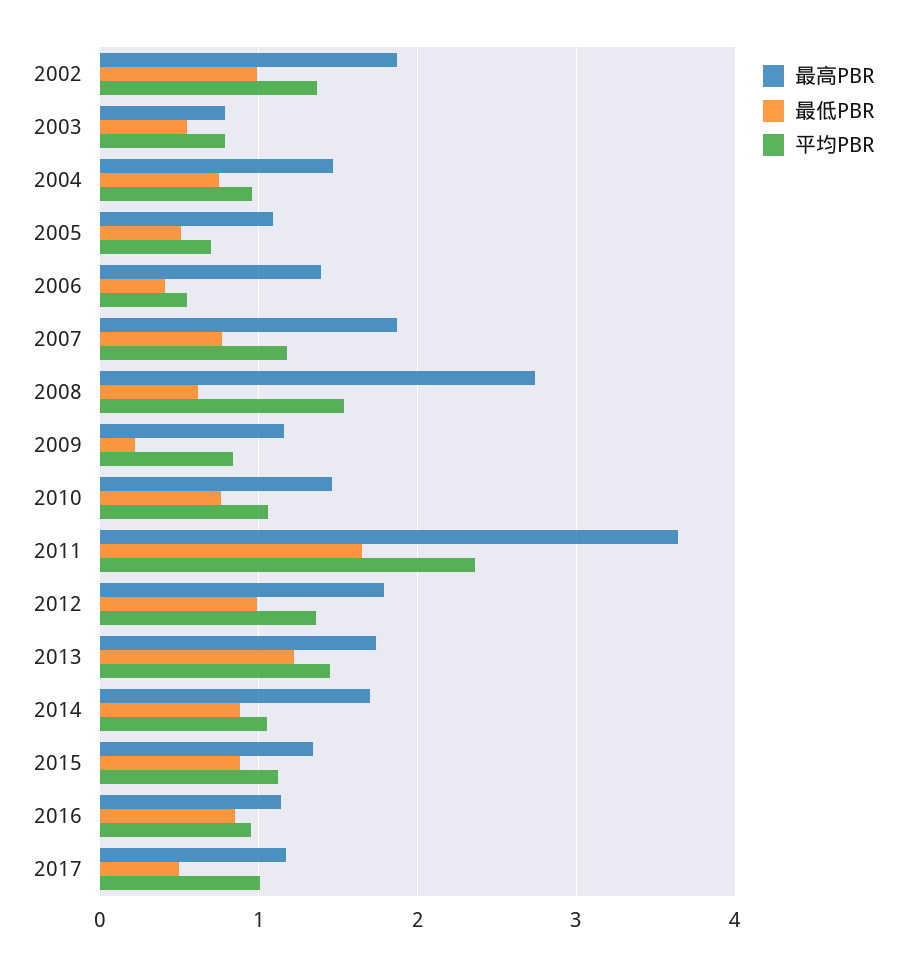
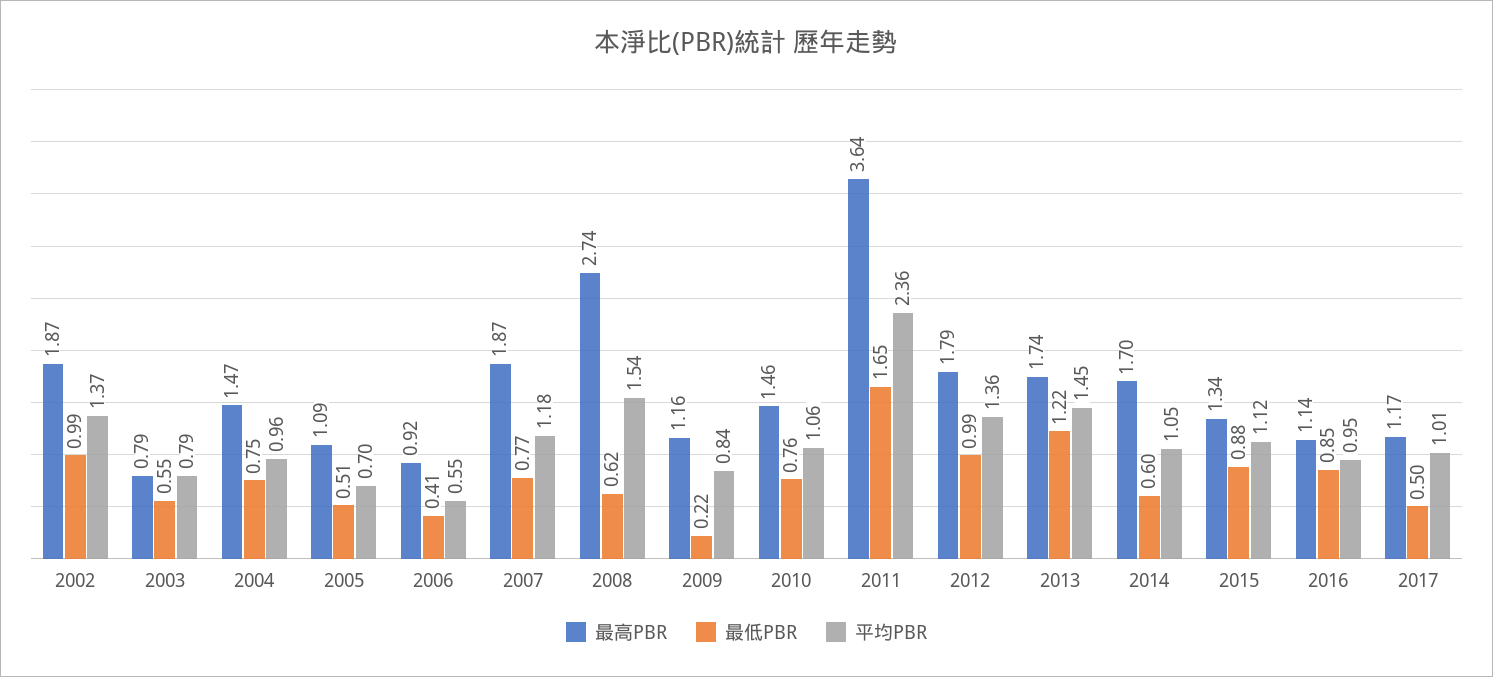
  {
    "最高PBR": {
      "2002": 1.87,
      "2003": 0.79,
      "2004": 1.47,
      "2005": 1.09,
-     "2006": 1.4,
+     "2006": 0.92,
      "2007": 1.87,
      "2008": 2.74,
      "2009": 1.16,
      "2010": 1.46,
      "2011": 3.64,
      "2012": 1.79,
      "2013": 1.74,
      "2014": 1.7,
      "2015": 1.34,
      "2016": 1.14,
      "2017": 1.17
    },
    "最低PBR": {
      "2002": 0.99,
      "2003": 0.55,
      "2004": 0.75,
      "2005": 0.51,
      "2006": 0.41,
      "2007": 0.77,
      "2008": 0.62,
      "2009": 0.22,
      "2010": 0.76,
      "2011": 1.65,
      "2012": 0.99,
      "2013": 1.22,
-     "2014": 0.9,
+     "2014": 0.6,
      "2015": 0.88,
      "2016": 0.85,
      "2017": 0.5
    },
    "平均PBR": {
      "2002": 1.37,
      "2003": 0.79,
      "2004": 0.96,
      "2005": 0.7,
      "2006": 0.55,
      "2007": 1.18,
      "2008": 1.54,
      "2009": 0.84,
      "2010": 1.06,
      "2011": 2.36,
      "2012": 1.36,
      "2013": 1.45,
      "2014": 1.05,
      "2015": 1.12,
      "2016": 0.95,
      "2017": 1.01
    }
  }

